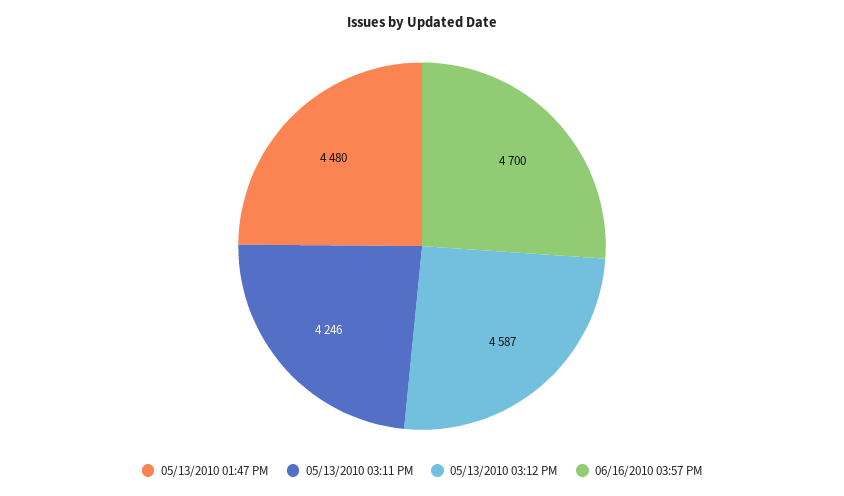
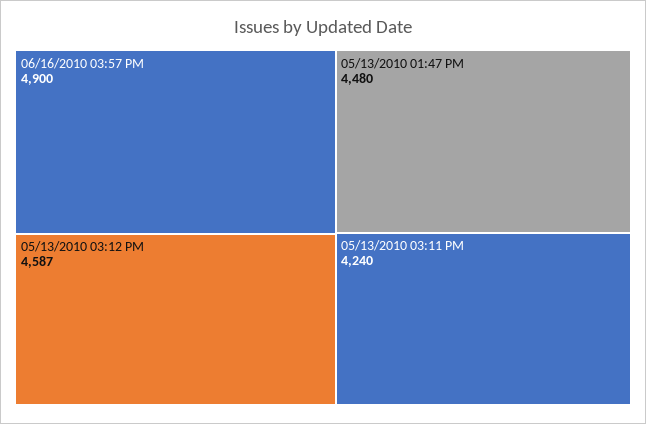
  {
    "05/13/2010 01:47 PM": 4480,
-   "05/13/2010 03:11 PM": 4246,
+   "05/13/2010 03:11 PM": 4240,
    "05/13/2010 03:12 PM": 4587,
-   "06/16/2010 03:57 PM": 4700
+   "06/16/2010 03:57 PM": 4900
  }

